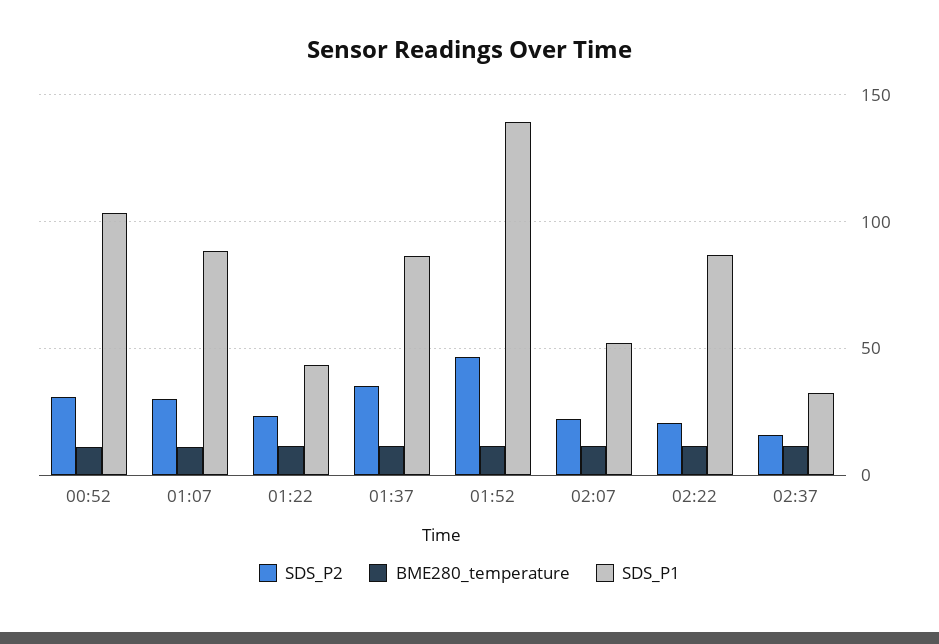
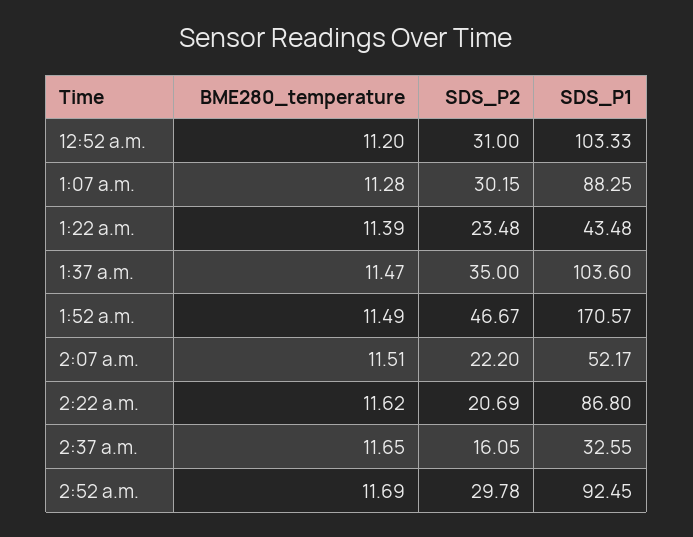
  {
    "SDS_P2": {
      "00:52": 31,
      "01:07": 30.15,
      "01:22": 23.48,
      "01:37": 35,
      "01:52": 46.67,
      "02:07": 22.2,
      "02:22": 20.69,
-     "02:37": 16.05
+     "02:37": 16.05,
+     "2:52 a.m.": 29.78
    },
    "BME280_temperature": {
      "00:52": 11.2,
      "01:07": 11.28,
      "01:22": 11.39,
      "01:37": 11.47,
      "01:52": 11.49,
      "02:07": 11.51,
      "02:22": 11.62,
-     "02:37": 11.65
+     "02:37": 11.65,
+     "2:52 a.m.": 11.69
    },
    "SDS_P1": {
      "00:52": 103.33,
      "01:07": 88.25,
      "01:22": 43.48,
-     "01:37": 85,
+     "01:37": 103.6,
-     "01:52": 140,
+     "01:52": 170.57,
      "02:07": 52.17,
      "02:22": 86.8,
-     "02:37": 32.55
+     "02:37": 32.55,
+     "2:52 a.m.": 92.45
    }
  }

